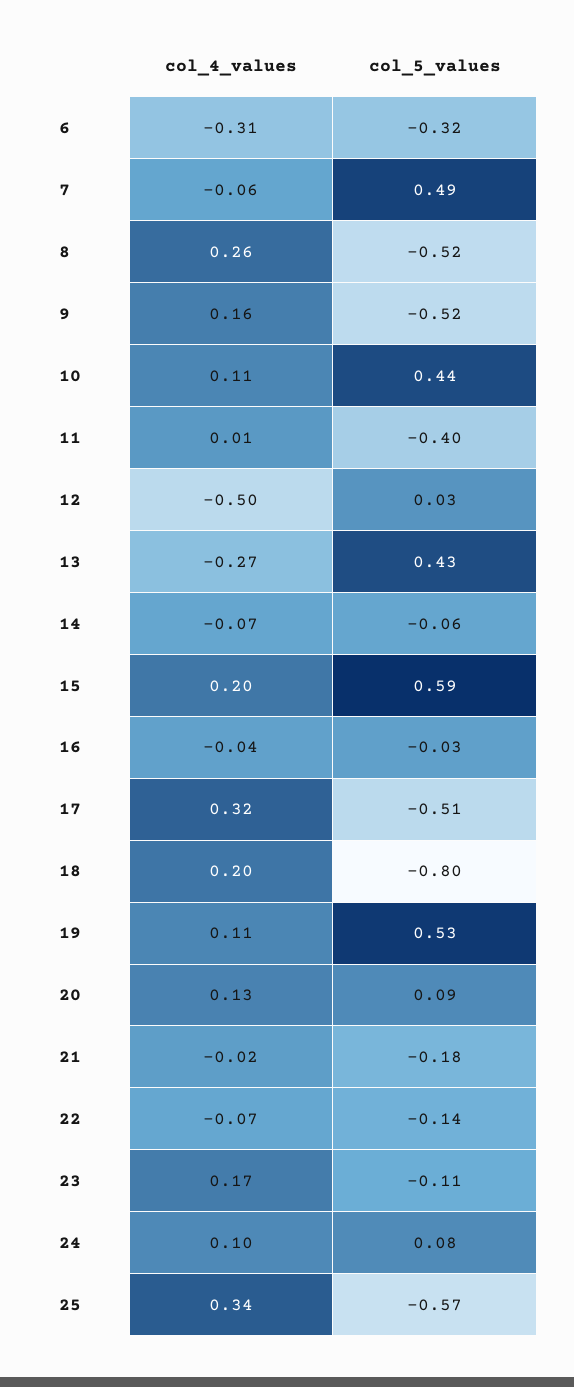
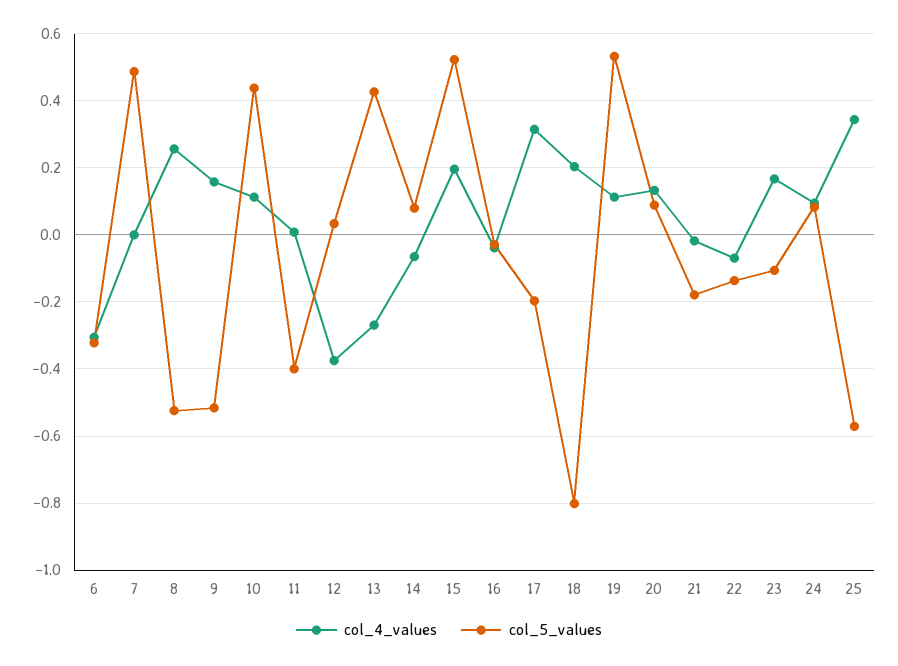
  {
    "col_4_values": {
      "6": -0.31,
-     "7": -0.06,
+     "7": 0,
      "8": 0.26,
      "9": 0.16,
      "10": 0.11,
      "11": 0.01,
-     "12": -0.5,
+     "12": -0.38,
      "13": -0.27,
      "14": -0.07,
      "15": 0.2,
      "16": -0.04,
      "17": 0.32,
      "18": 0.2,
      "19": 0.11,
      "20": 0.13,
      "21": -0.02,
      "22": -0.07,
      "23": 0.17,
      "24": 0.1,
      "25": 0.34
    },
    "col_5_values": {
      "6": -0.32,
      "7": 0.49,
      "8": -0.52,
      "9": -0.52,
      "10": 0.44,
      "11": -0.4,
      "12": 0.03,
      "13": 0.43,
-     "14": -0.06,
+     "14": 0.08,
-     "15": 0.59,
+     "15": 0.52,
      "16": -0.03,
-     "17": -0.51,
+     "17": -0.2,
      "18": -0.8,
      "19": 0.53,
      "20": 0.09,
      "21": -0.18,
      "22": -0.14,
      "23": -0.11,
      "24": 0.08,
      "25": -0.57
    }
  }

